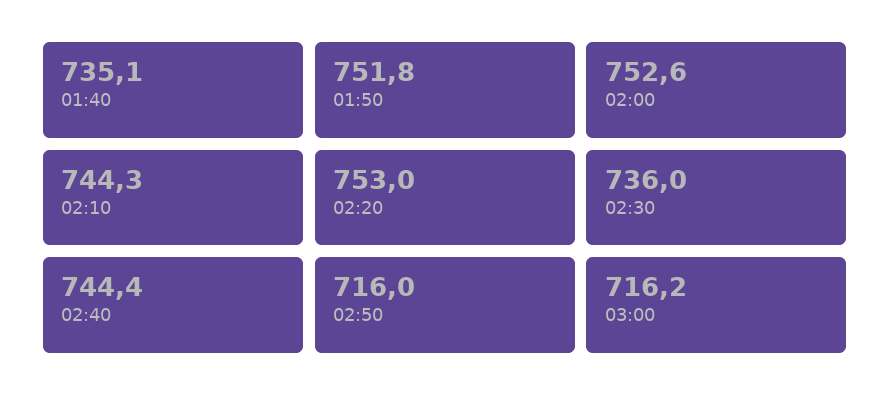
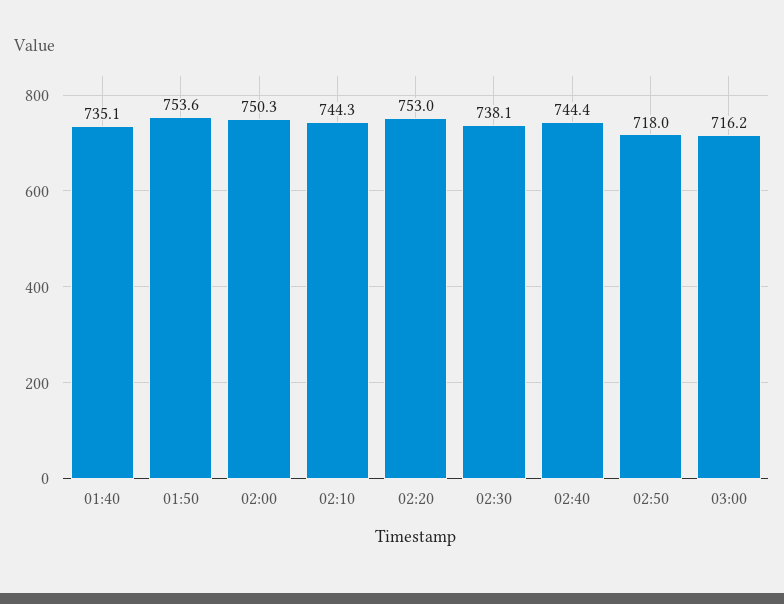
  {
    "01:40": 735.1,
-   "01:50": 751.8,
+   "01:50": 753.6,
-   "02:00": 752.6,
+   "02:00": 750.3,
    "02:10": 744.3,
    "02:20": 753,
-   "02:30": 736,
+   "02:30": 738.1,
    "02:40": 744.4,
-   "02:50": 716,
+   "02:50": 718,
    "03:00": 716.2
  }

